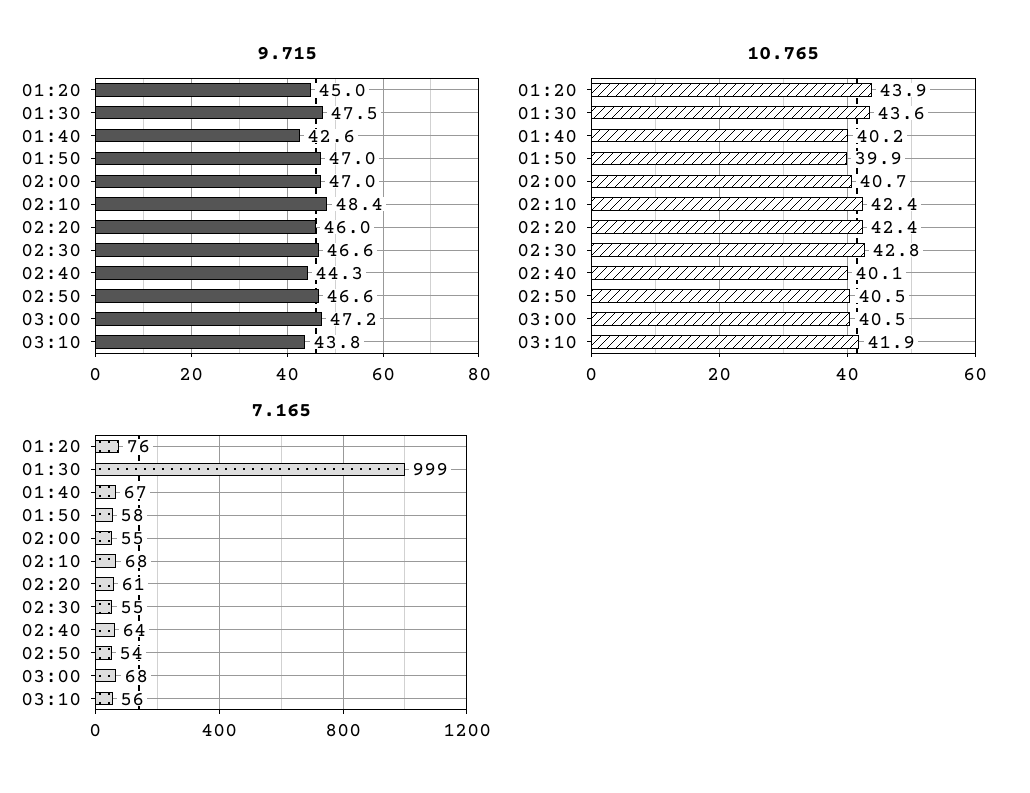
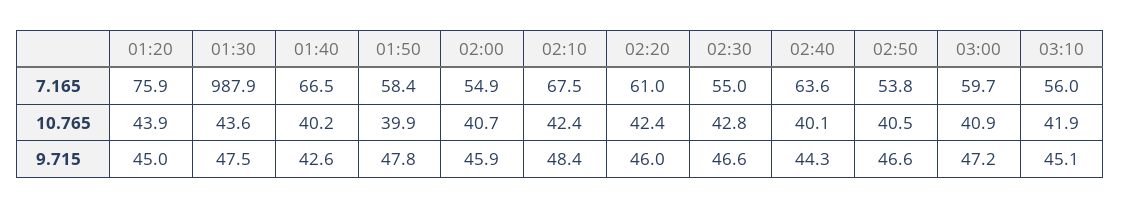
  {
    "9.715": {
      "01:20": 45,
      "01:30": 47.5,
      "01:40": 42.6,
-     "01:50": 47,
+     "01:50": 47.8,
-     "02:00": 47,
+     "02:00": 45.9,
      "02:10": 48.4,
      "02:20": 46,
      "02:30": 46.6,
      "02:40": 44.3,
      "02:50": 46.6,
      "03:00": 47.2,
-     "03:10": 43.8
+     "03:10": 45.1
    },
    "10.765": {
      "01:20": 43.9,
      "01:30": 43.6,
      "01:40": 40.2,
      "01:50": 39.9,
      "02:00": 40.7,
      "02:10": 42.4,
      "02:20": 42.4,
      "02:30": 42.8,
      "02:40": 40.1,
      "02:50": 40.5,
-     "03:00": 40.5,
+     "03:00": 40.9,
      "03:10": 41.9
    },
    "7.165": {
      "01:20": 75.9,
-     "01:30": 999,
+     "01:30": 987.9,
      "01:40": 66.5,
      "01:50": 58.4,
      "02:00": 54.9,
      "02:10": 67.5,
      "02:20": 61,
      "02:30": 55,
      "02:40": 63.6,
      "02:50": 53.8,
-     "03:00": 68,
+     "03:00": 59.7,
      "03:10": 56
    }
  }

